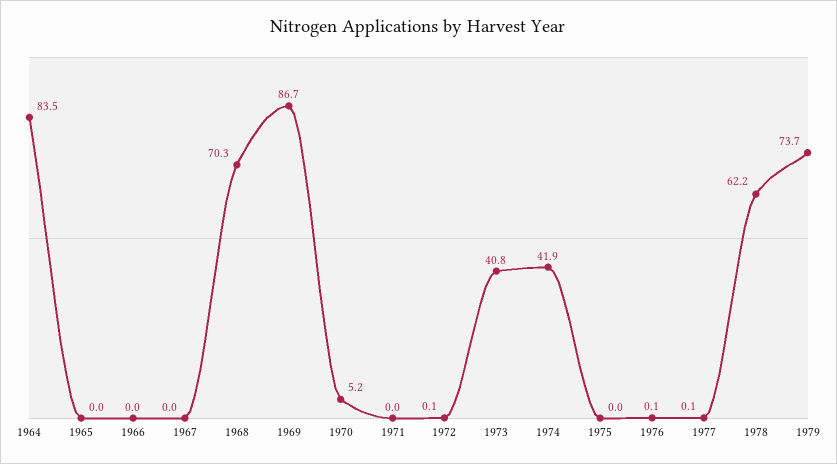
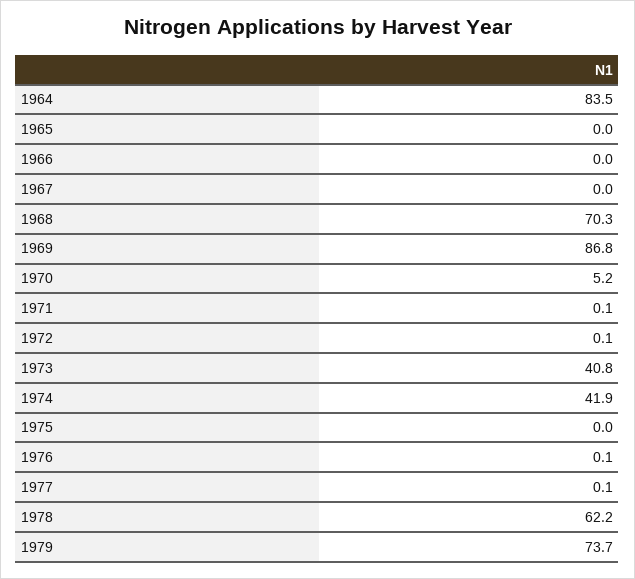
  {
    "1964": 83.5,
    "1965": 0,
    "1966": 0,
    "1967": 0,
    "1968": 70.3,
-   "1969": 86.7,
+   "1969": 86.8,
    "1970": 5.2,
-   "1971": 0,
+   "1971": 0.1,
    "1972": 0.1,
    "1973": 40.8,
    "1974": 41.9,
    "1975": 0,
    "1976": 0.1,
    "1977": 0.1,
    "1978": 62.2,
    "1979": 73.7
  }

